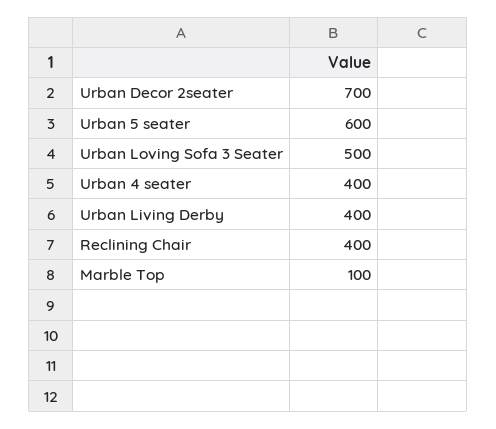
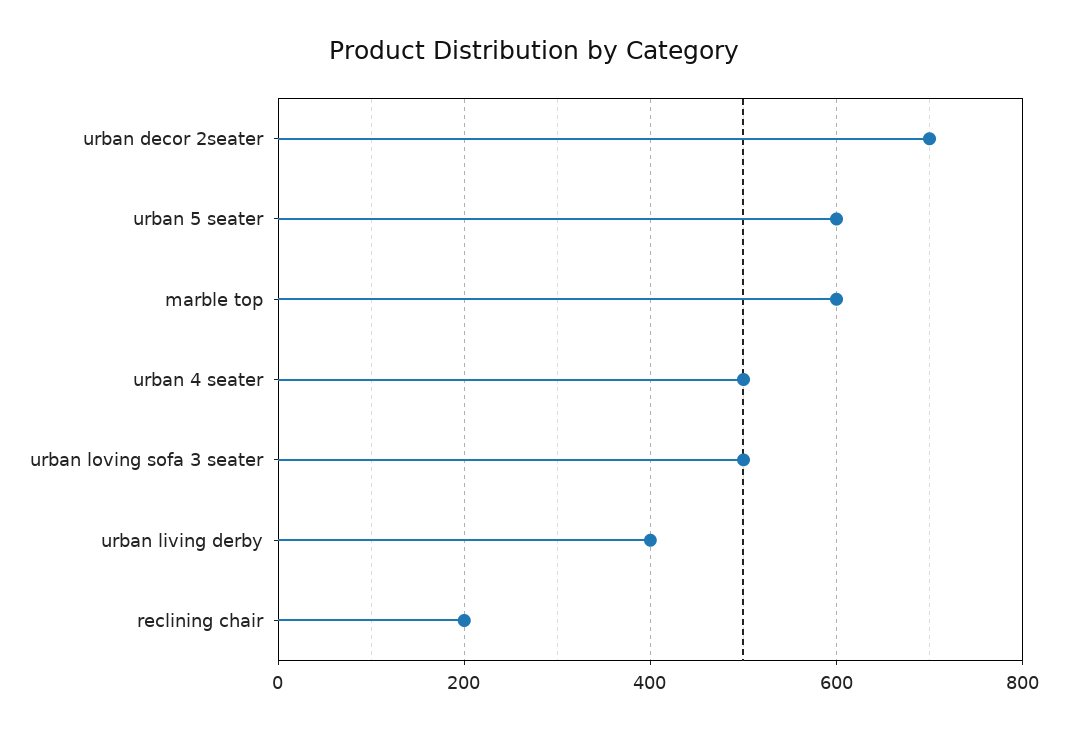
  {
    "Urban Decor 2seater": 700,
    "Urban 5 seater": 600,
    "Urban Loving Sofa 3 Seater": 500,
-   "Urban 4 seater": 400,
+   "Urban 4 seater": 500,
    "Urban Living Derby": 400,
-   "Reclining Chair": 400,
+   "Reclining Chair": 200,
-   "Marble Top": 100
+   "Marble Top": 600
  }

